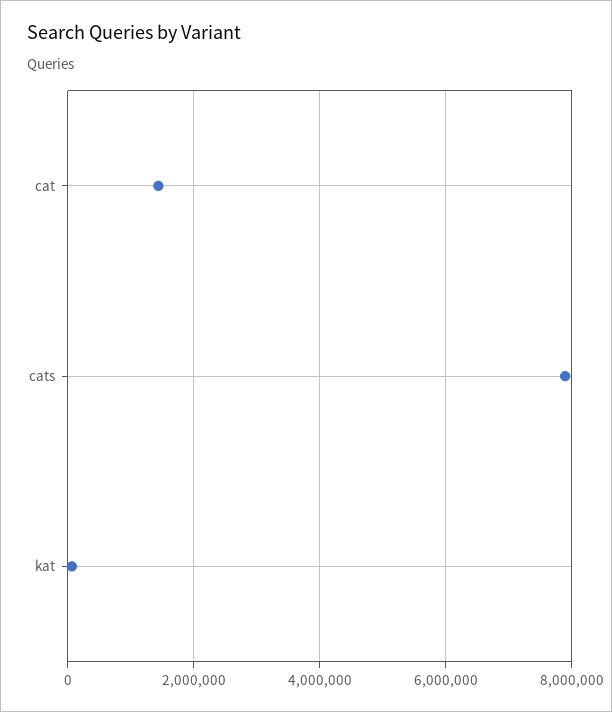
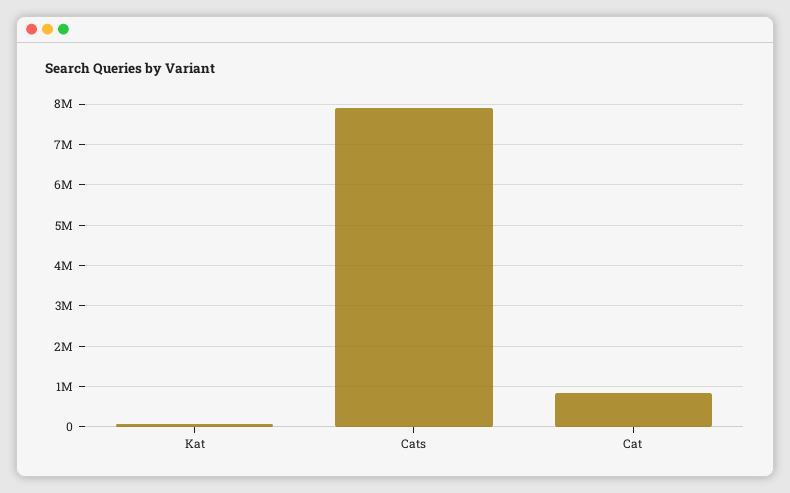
  {
-   "cat": 1400000,
+   "cat": 800000,
    "cats": 7800000,
    "kat": 0
  }

